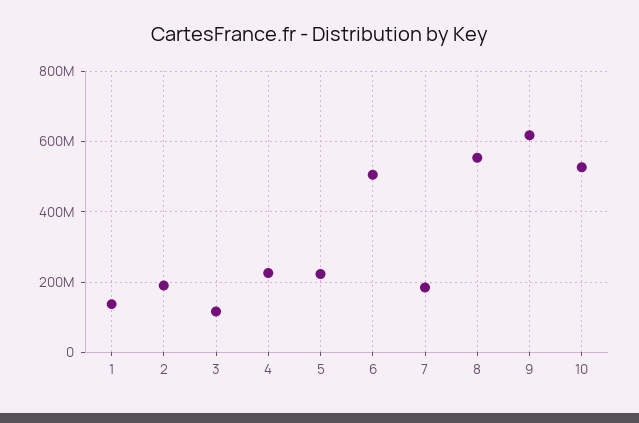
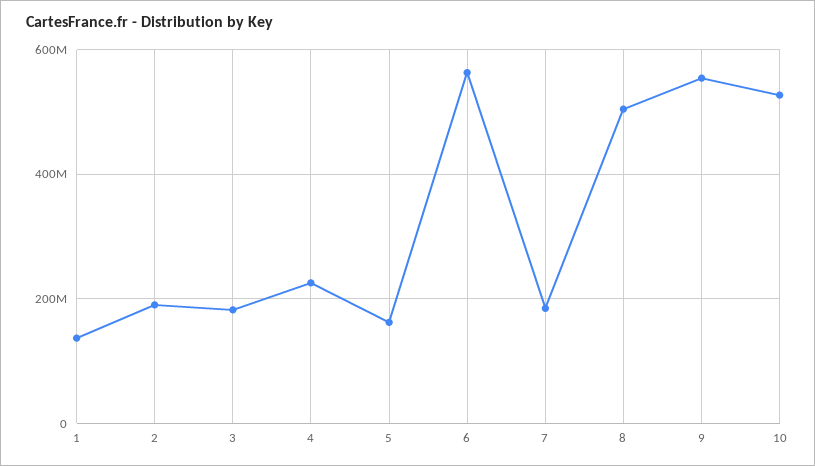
  {
    "1": 140000000,
    "2": 200000000,
-   "3": 120000000,
+   "3": 180000000,
    "4": 220000000,
-   "5": 220000000,
+   "5": 160000000,
-   "6": 500000000,
+   "6": 560000000,
    "7": 180000000,
-   "8": 560000000,
+   "8": 500000000,
-   "9": 620000000,
+   "9": 560000000,
    "10": 520000000
  }

